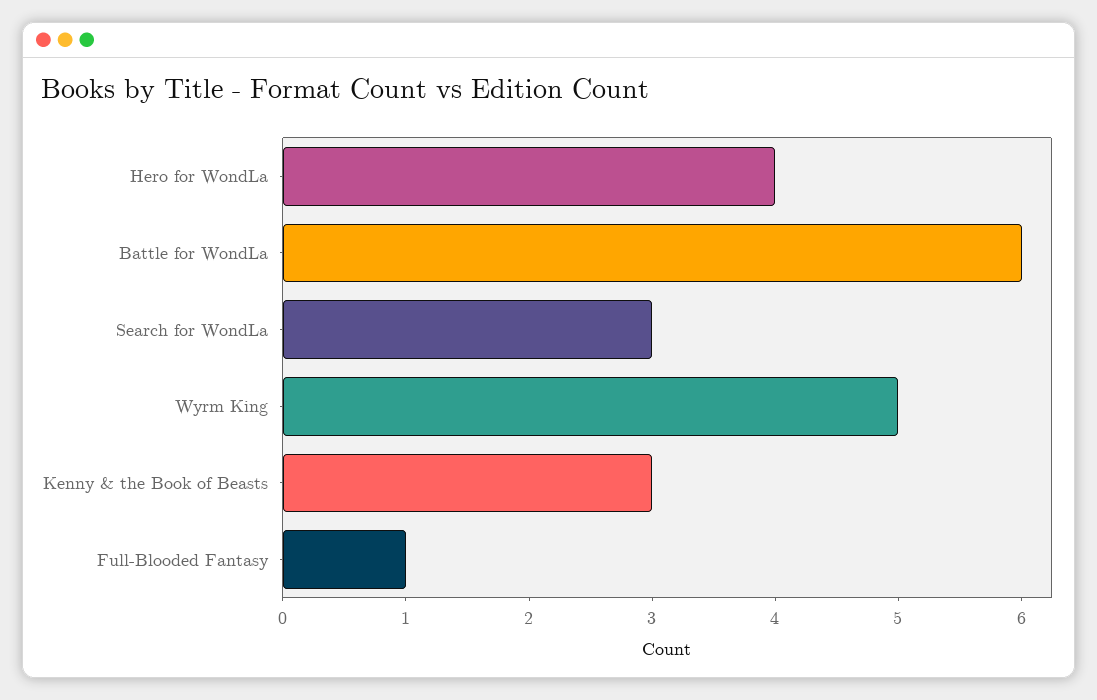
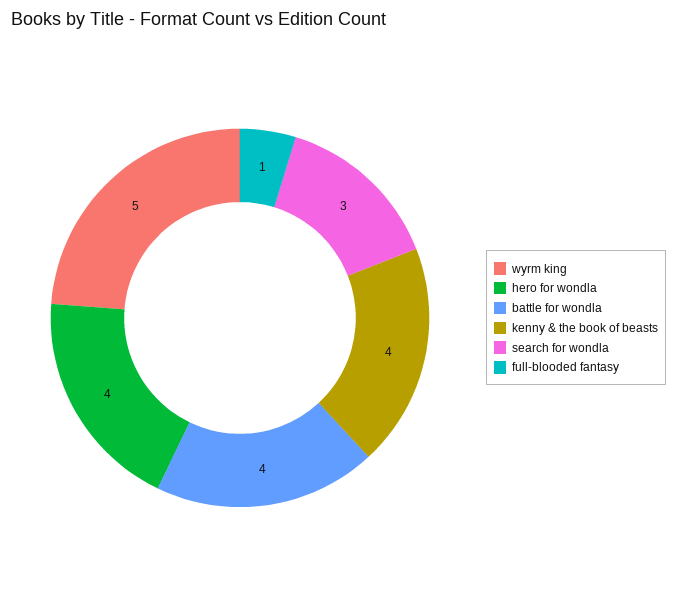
  {
    "Hero for WondLa": 4,
-   "Battle for WondLa": 6,
+   "Battle for WondLa": 4,
    "Search for WondLa": 3,
    "Wyrm King": 5,
-   "Kenny & the Book of Beasts": 3,
+   "Kenny & the Book of Beasts": 4,
    "Full-Blooded Fantasy": 1
  }

